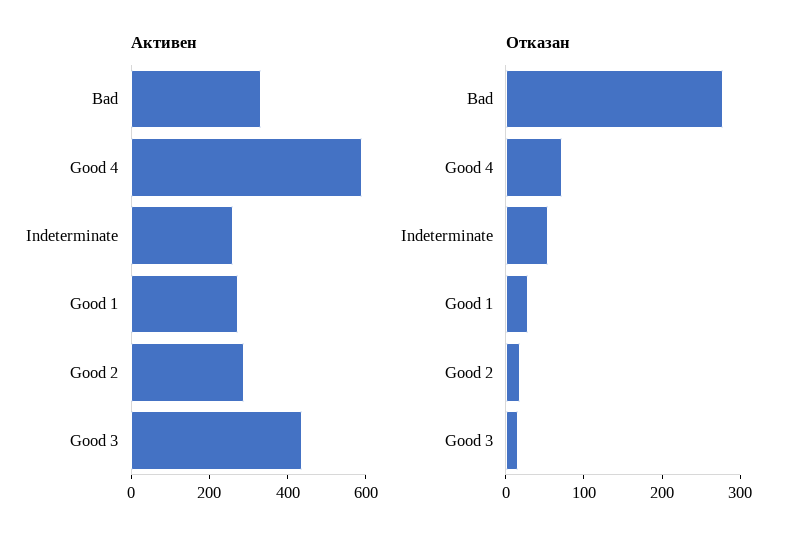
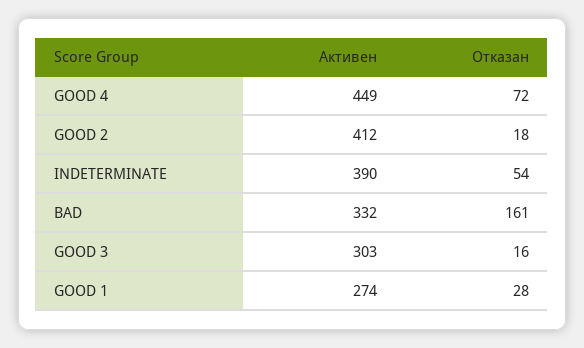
  {
    "Активен": {
      "Bad": 332,
-     "Good 4": 600,
+     "Good 4": 449,
-     "Indeterminate": 250,
+     "Indeterminate": 390,
      "Good 1": 274,
-     "Good 2": 300,
+     "Good 2": 412,
-     "Good 3": 450
+     "Good 3": 303
    },
    "Отказан": {
-     "Bad": 280,
+     "Bad": 161,
      "Good 4": 72,
      "Indeterminate": 54,
      "Good 1": 28,
      "Good 2": 18,
      "Good 3": 16
    }
  }

